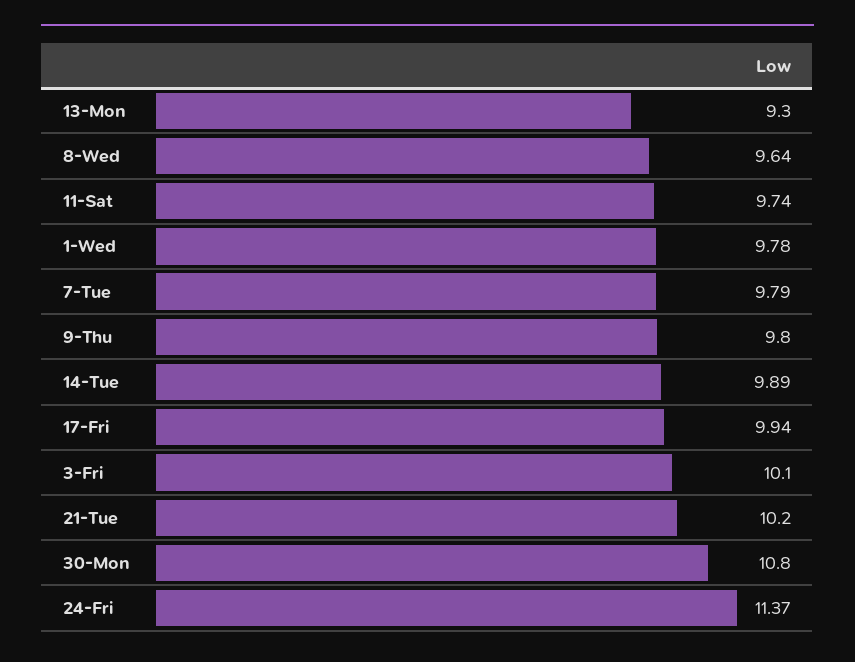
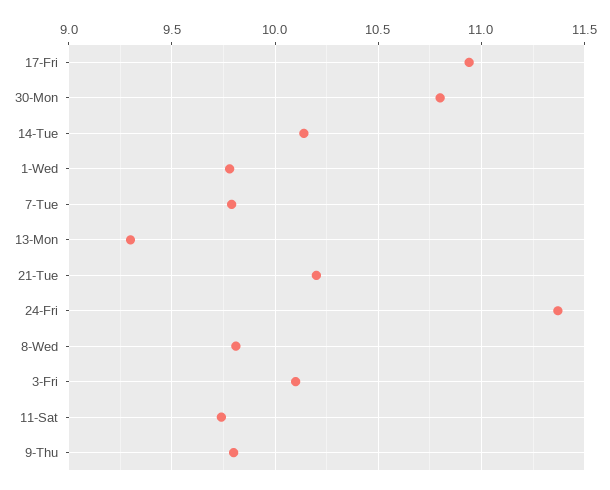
  {
    "13-Mon": 9.3,
-   "8-Wed": 9.64,
+   "8-Wed": 9.8,
    "11-Sat": 9.74,
    "1-Wed": 9.78,
    "7-Tue": 9.79,
    "9-Thu": 9.8,
-   "14-Tue": 9.89,
+   "14-Tue": 10.15,
-   "17-Fri": 9.94,
+   "17-Fri": 10.95,
    "3-Fri": 10.1,
    "21-Tue": 10.2,
    "30-Mon": 10.8,
    "24-Fri": 11.37
  }

